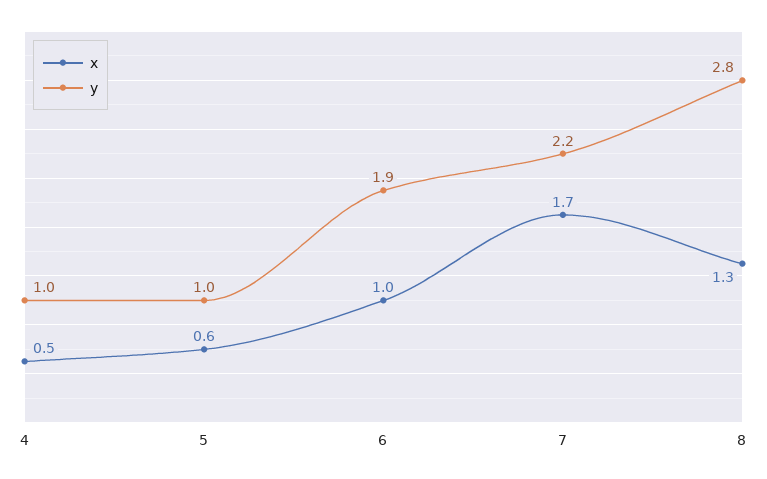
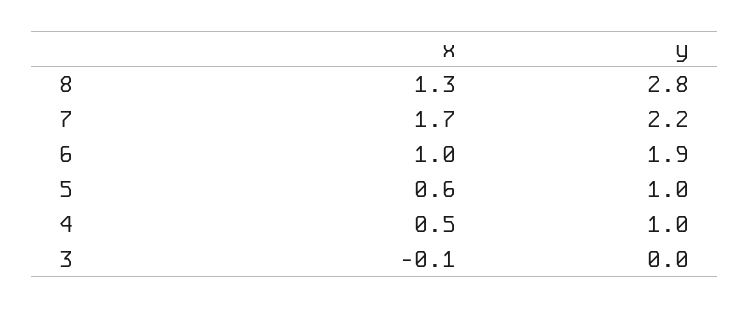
  {
    "x": {
      "4": 0.5,
      "5": 0.6,
      "6": 1,
      "7": 1.7,
-     "8": 1.3
+     "8": 1.3,
+     "3": -0.1
    },
    "y": {
      "4": 1,
      "5": 1,
      "6": 1.9,
      "7": 2.2,
-     "8": 2.8
+     "8": 2.8,
+     "3": 0
    }
  }

